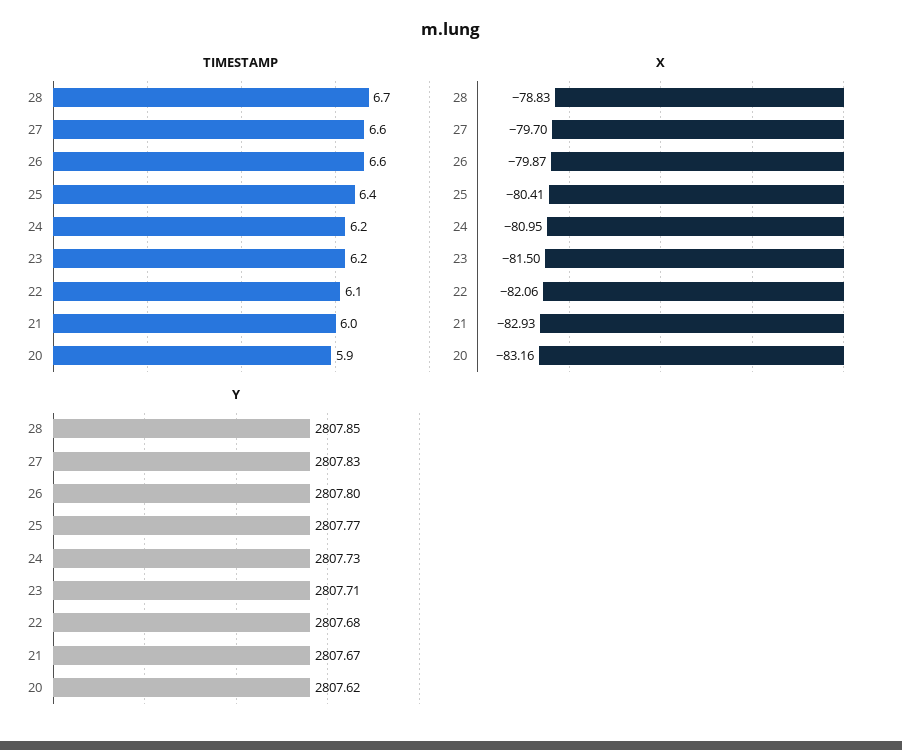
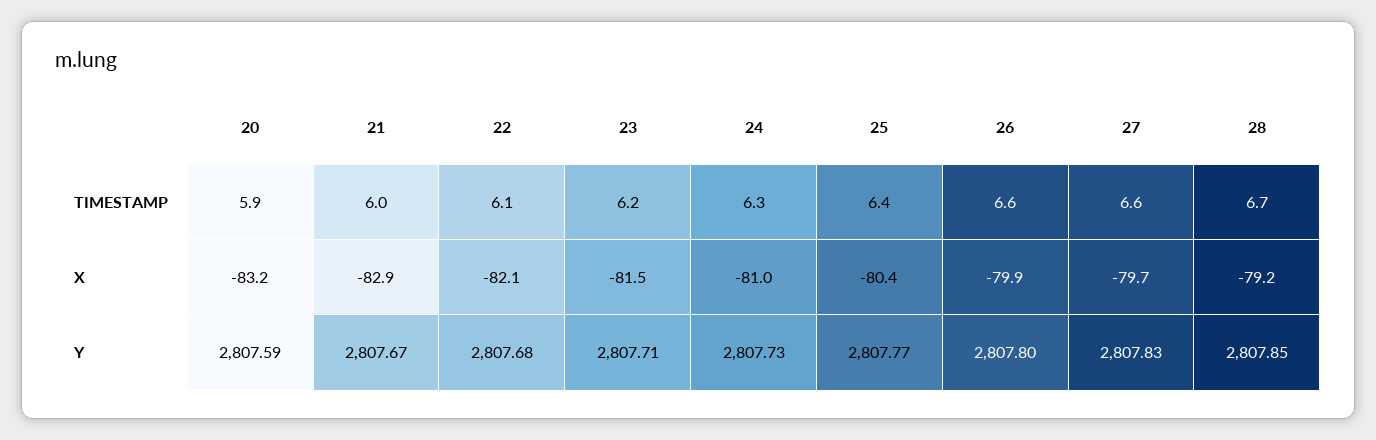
  {
    "TIMESTAMP": {
      "28": 6.7,
      "27": 6.6,
      "26": 6.6,
      "25": 6.4,
-     "24": 6.2,
+     "24": 6.3,
      "23": 6.2,
      "22": 6.1,
      "21": 6,
      "20": 5.9
    },
    "X": {
-     "28": -78.83,
+     "28": -79.2,
      "27": -79.7,
      "26": -79.87,
      "25": -80.41,
      "24": -80.95,
      "23": -81.5,
      "22": -82.06,
      "21": -82.93,
      "20": -83.16
    },
    "Y": {
      "28": 2807.85,
      "27": 2807.83,
      "26": 2807.8,
      "25": 2807.77,
      "24": 2807.73,
      "23": 2807.71,
      "22": 2807.68,
      "21": 2807.67,
-     "20": 2807.62
+     "20": 2807.59
    }
  }

